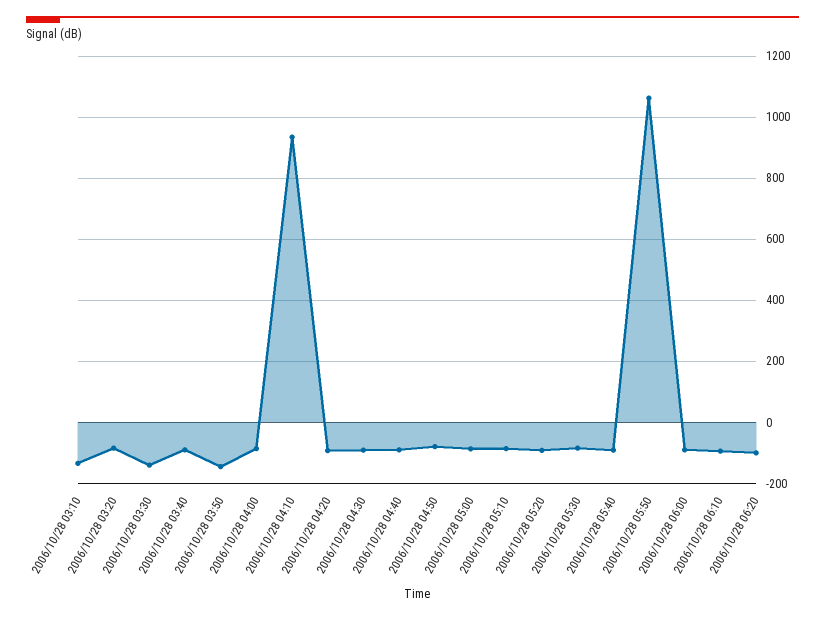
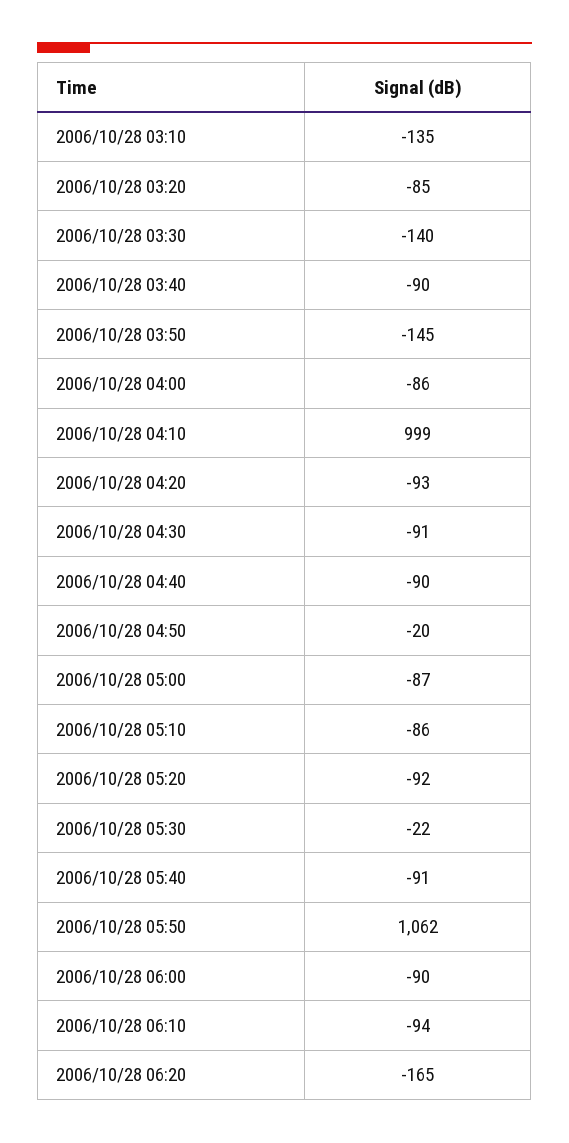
  {
    "2006/10/28 03:10": -135,
    "2006/10/28 03:20": -85,
    "2006/10/28 03:30": -140,
    "2006/10/28 03:40": -90,
    "2006/10/28 03:50": -145,
    "2006/10/28 04:00": -86,
-   "2006/10/28 04:10": 940,
+   "2006/10/28 04:10": 999,
    "2006/10/28 04:20": -93,
    "2006/10/28 04:30": -91,
    "2006/10/28 04:40": -90,
-   "2006/10/28 04:50": -80,
+   "2006/10/28 04:50": -20,
    "2006/10/28 05:00": -87,
    "2006/10/28 05:10": -86,
    "2006/10/28 05:20": -92,
-   "2006/10/28 05:30": -80,
+   "2006/10/28 05:30": -22,
    "2006/10/28 05:40": -91,
    "2006/10/28 05:50": 1062,
    "2006/10/28 06:00": -90,
    "2006/10/28 06:10": -94,
-   "2006/10/28 06:20": -100
+   "2006/10/28 06:20": -165
  }

